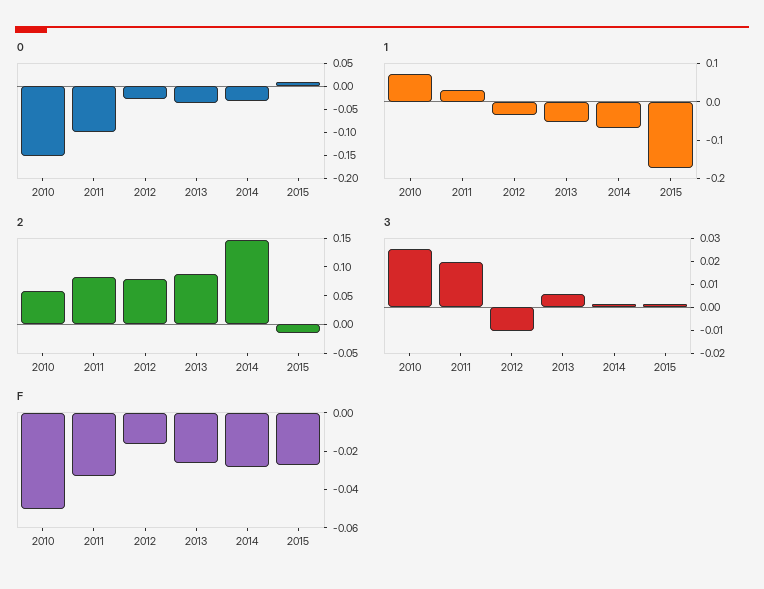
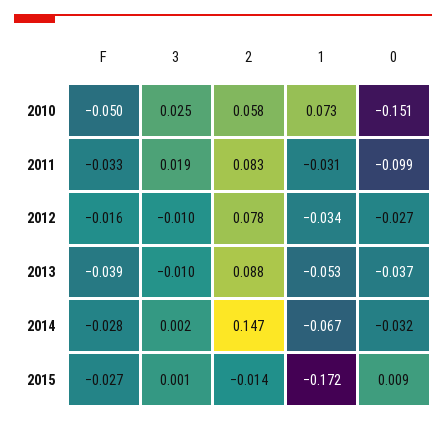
  {
    "0": {
      "2010": -0.151,
      "2011": -0.099,
      "2012": -0.027,
      "2013": -0.037,
      "2014": -0.032,
      "2015": 0.009
    },
    "1": {
      "2010": 0.073,
-     "2011": 0.025,
+     "2011": -0.031,
      "2012": -0.034,
      "2013": -0.053,
      "2014": -0.067,
      "2015": -0.172
    },
    "2": {
      "2010": 0.058,
      "2011": 0.083,
      "2012": 0.078,
      "2013": 0.088,
      "2014": 0.147,
      "2015": -0.014
    },
    "3": {
      "2010": 0.025,
      "2011": 0.019,
      "2012": -0.01,
-     "2013": 0.005,
+     "2013": -0.01,
      "2014": 0.002,
      "2015": 0.001
    },
    "F": {
      "2010": -0.05,
      "2011": -0.033,
      "2012": -0.016,
-     "2013": -0.025,
+     "2013": -0.039,
      "2014": -0.028,
      "2015": -0.027
    }
  }

